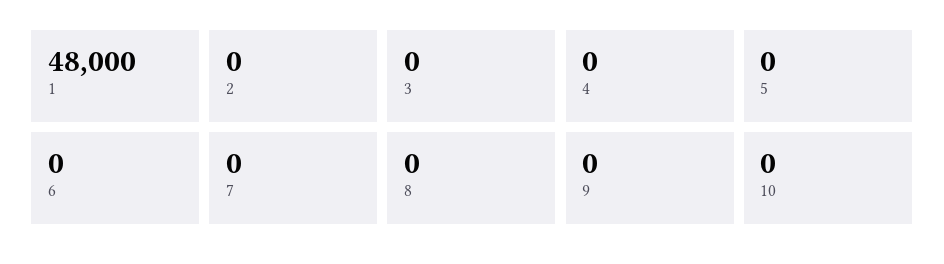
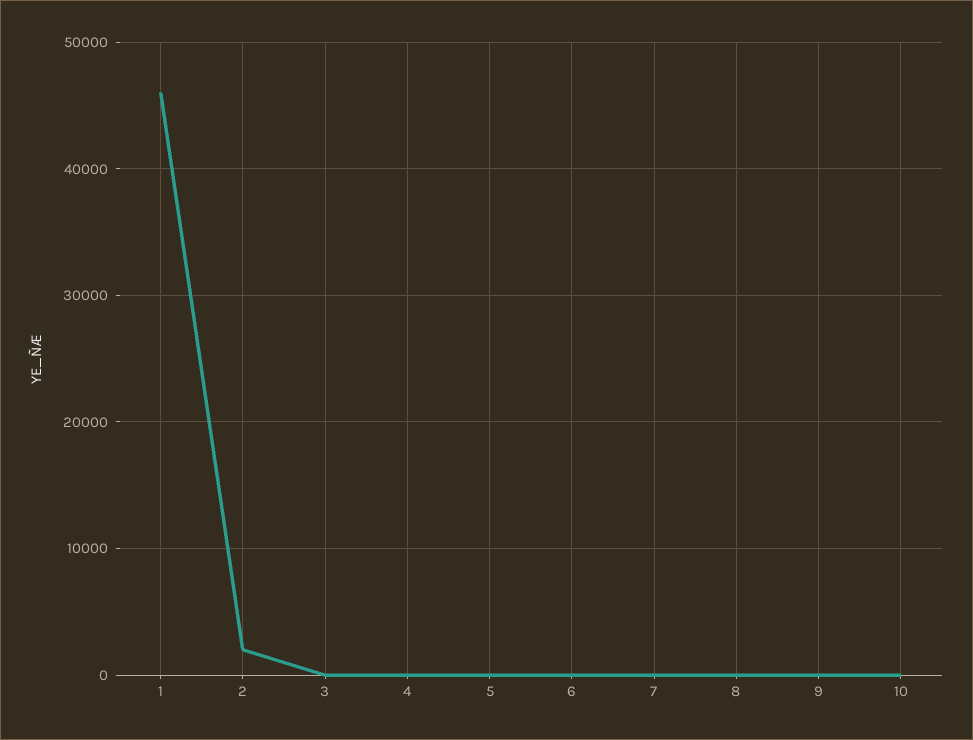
  {
-   "1": 48000,
+   "1": 46000,
-   "2": 0,
+   "2": 2000,
    "3": 0,
    "4": 0,
    "5": 0,
    "6": 0,
    "7": 0,
    "8": 0,
    "9": 0,
    "10": 0
  }

